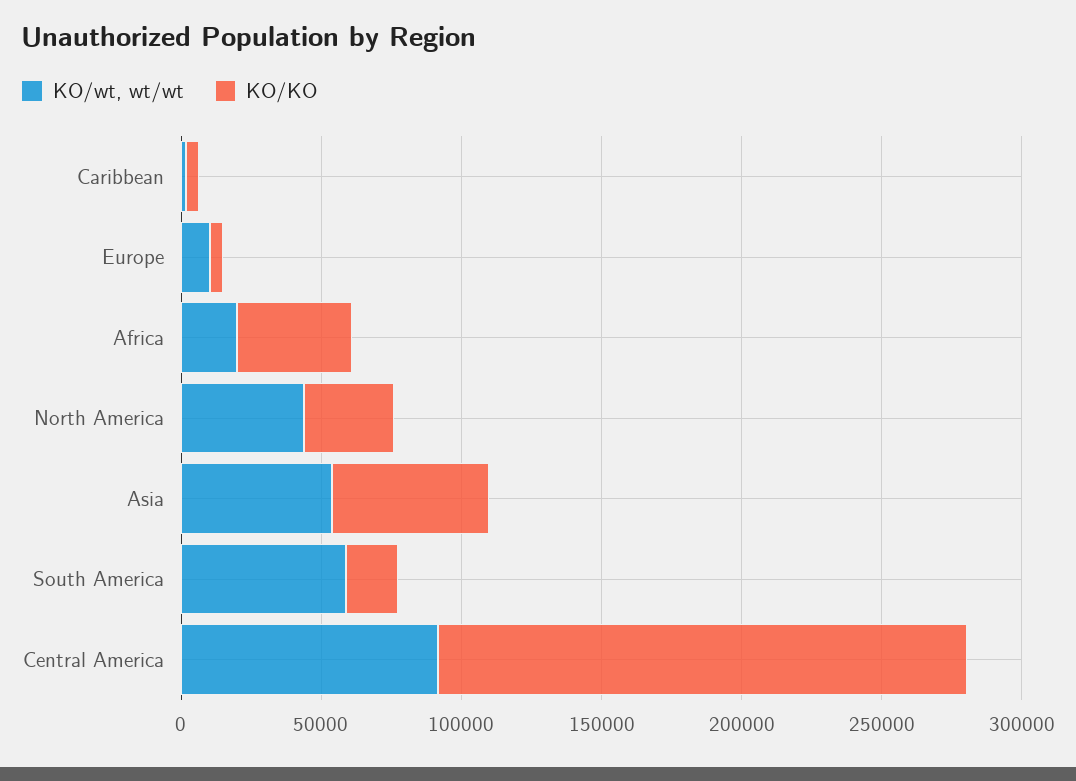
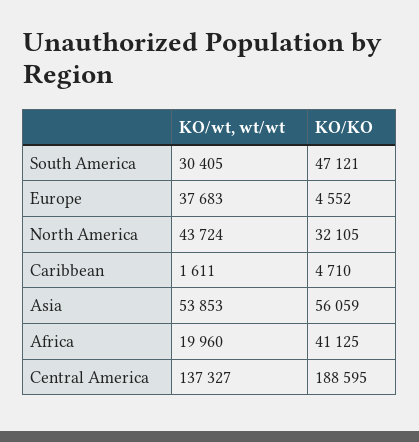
  {
    "KO/wt, wt/wt": {
      "Caribbean": 1611,
-     "Europe": 10000,
+     "Europe": 37683,
      "Africa": 19960,
      "North America": 43724,
      "Asia": 53853,
-     "South America": 60000,
+     "South America": 30405,
-     "Central America": 90000
+     "Central America": 137327
    },
    "KO/KO": {
      "Caribbean": 4710,
      "Europe": 4552,
      "Africa": 41125,
      "North America": 32105,
      "Asia": 56059,
-     "South America": 20000,
+     "South America": 47121,
      "Central America": 188595
    }
  }

